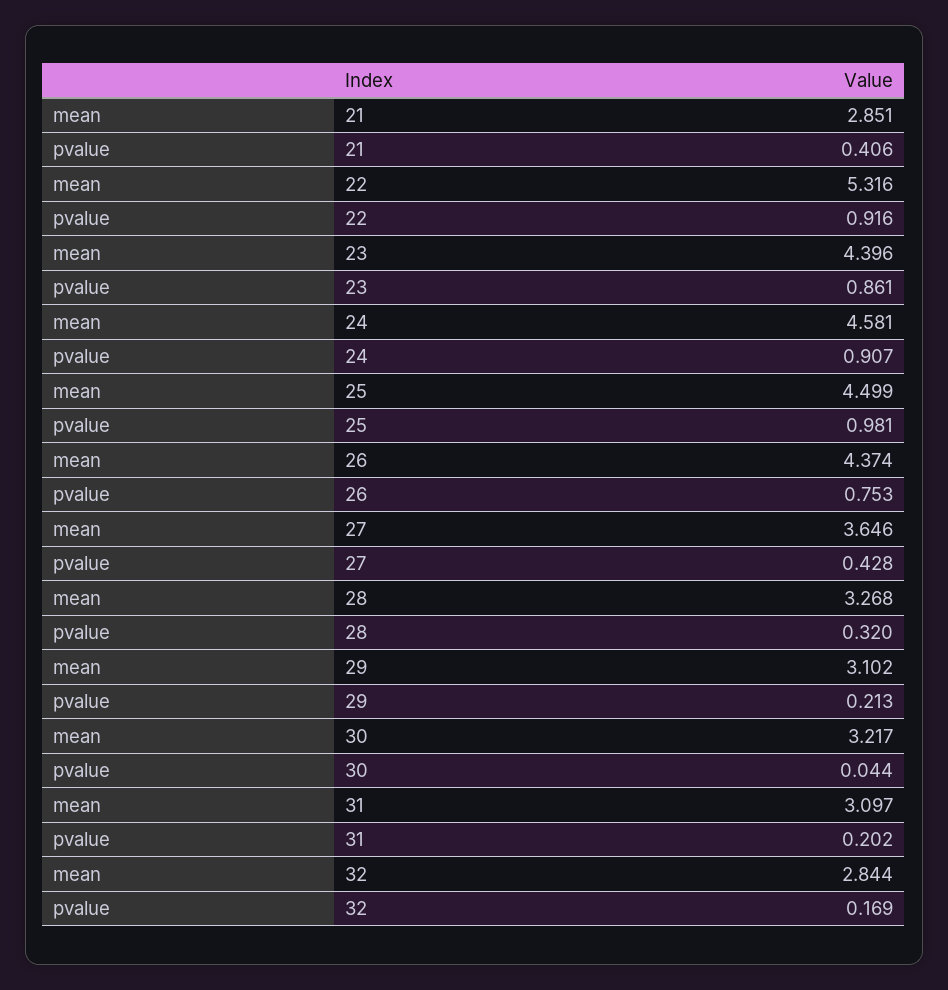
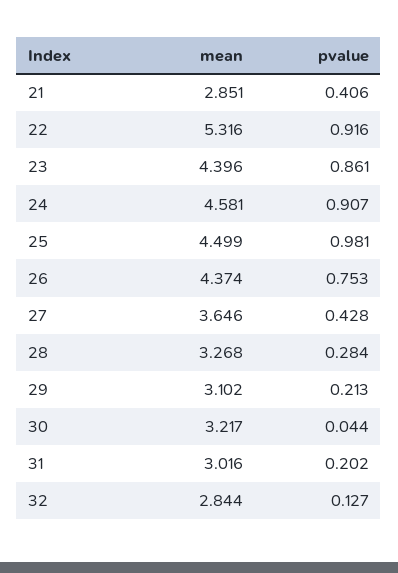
  {
    "mean": {
      "21": 2.851,
      "22": 5.316,
      "23": 4.396,
      "24": 4.581,
      "25": 4.499,
      "26": 4.374,
      "27": 3.646,
      "28": 3.268,
      "29": 3.102,
      "30": 3.217,
-     "31": 3.097,
+     "31": 3.016,
      "32": 2.844
    },
    "pvalue": {
      "21": 0.406,
      "22": 0.916,
      "23": 0.861,
      "24": 0.907,
      "25": 0.981,
      "26": 0.753,
      "27": 0.428,
-     "28": 0.32,
+     "28": 0.284,
      "29": 0.213,
      "30": 0.044,
      "31": 0.202,
-     "32": 0.169
+     "32": 0.127
    }
  }

